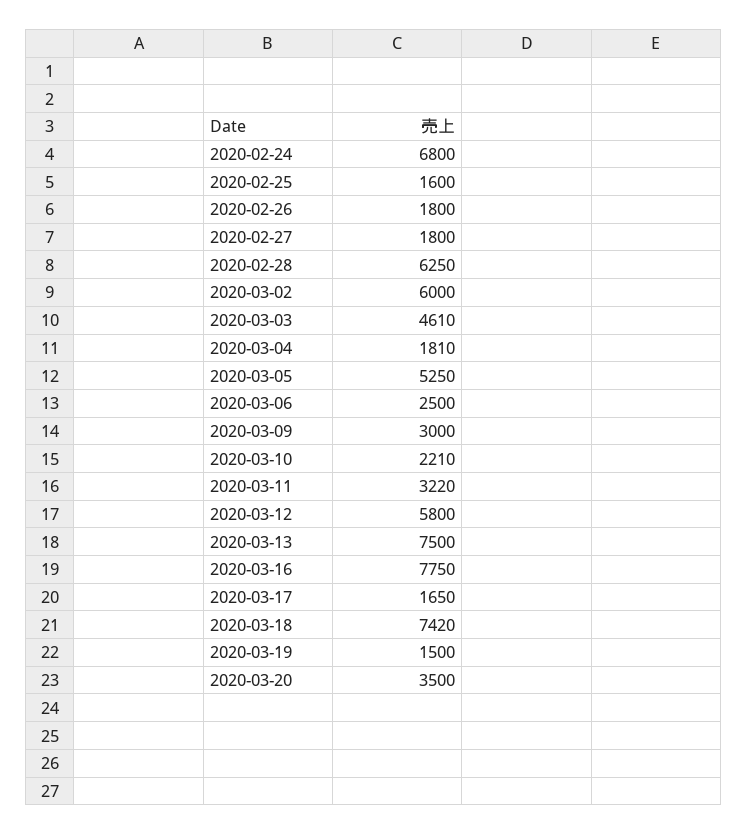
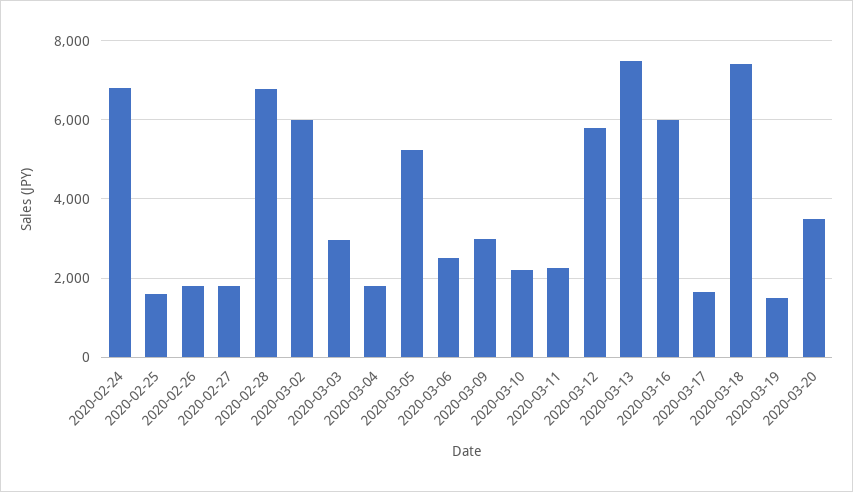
  {
    "2020-02-24": 6800,
    "2020-02-25": 1600,
    "2020-02-26": 1800,
    "2020-02-27": 1800,
-   "2020-02-28": 6250,
+   "2020-02-28": 6800,
    "2020-03-02": 6000,
-   "2020-03-03": 4610,
+   "2020-03-03": 3000,
    "2020-03-04": 1810,
    "2020-03-05": 5250,
    "2020-03-06": 2500,
    "2020-03-09": 3000,
    "2020-03-10": 2210,
-   "2020-03-11": 3220,
+   "2020-03-11": 2200,
    "2020-03-12": 5800,
    "2020-03-13": 7500,
-   "2020-03-16": 7750,
+   "2020-03-16": 6000,
    "2020-03-17": 1650,
    "2020-03-18": 7420,
    "2020-03-19": 1500,
    "2020-03-20": 3500
  }

